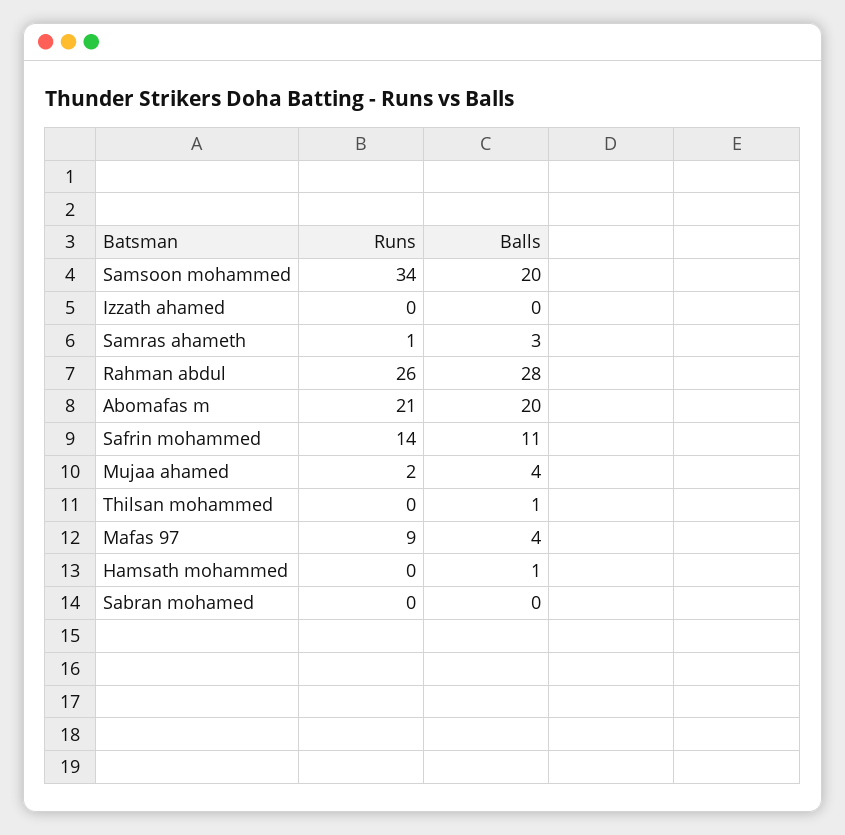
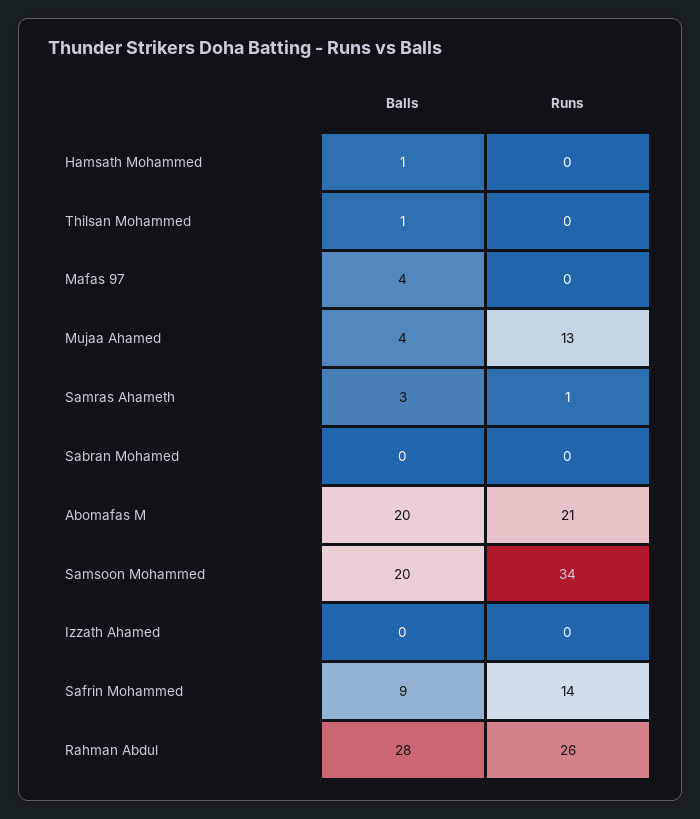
  {
    "Runs": {
      "Samsoon mohammed": 34,
      "Izzath ahamed": 0,
      "Samras ahameth": 1,
      "Rahman abdul": 26,
      "Abomafas m": 21,
      "Safrin mohammed": 14,
-     "Mujaa ahamed": 2,
+     "Mujaa ahamed": 13,
      "Thilsan mohammed": 0,
-     "Mafas 97": 9,
+     "Mafas 97": 0,
      "Hamsath mohammed": 0,
      "Sabran mohamed": 0
    },
    "Balls": {
      "Samsoon mohammed": 20,
      "Izzath ahamed": 0,
      "Samras ahameth": 3,
      "Rahman abdul": 28,
      "Abomafas m": 20,
-     "Safrin mohammed": 11,
+     "Safrin mohammed": 9,
      "Mujaa ahamed": 4,
      "Thilsan mohammed": 1,
      "Mafas 97": 4,
      "Hamsath mohammed": 1,
      "Sabran mohamed": 0
    }
  }

